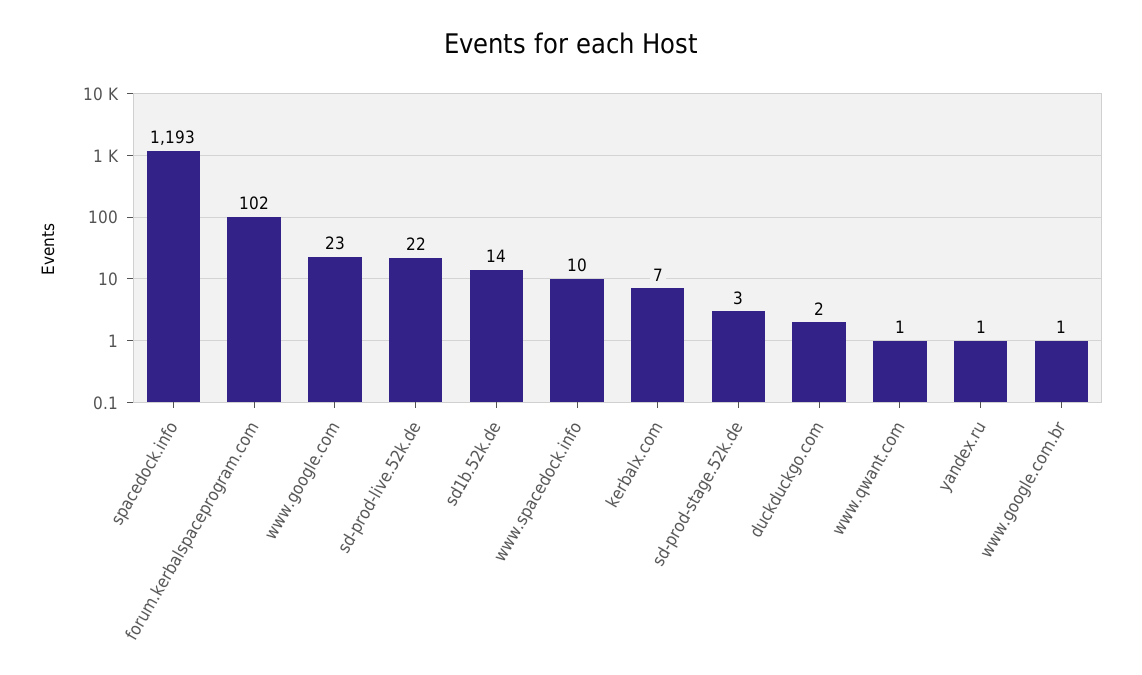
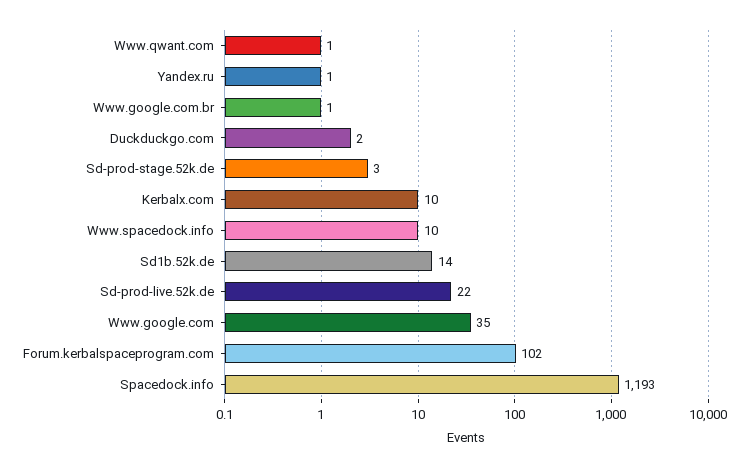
  {
    "spacedock.info": 1193,
    "forum.kerbalspaceprogram.com": 102,
-   "www.google.com": 23,
+   "www.google.com": 35,
    "sd-prod-live.52k.de": 22,
    "sd1b.52k.de": 14,
    "www.spacedock.info": 10,
-   "kerbalx.com": 7,
+   "kerbalx.com": 10,
    "sd-prod-stage.52k.de": 3,
    "duckduckgo.com": 2,
    "www.qwant.com": 1,
    "yandex.ru": 1,
    "www.google.com.br": 1
  }

